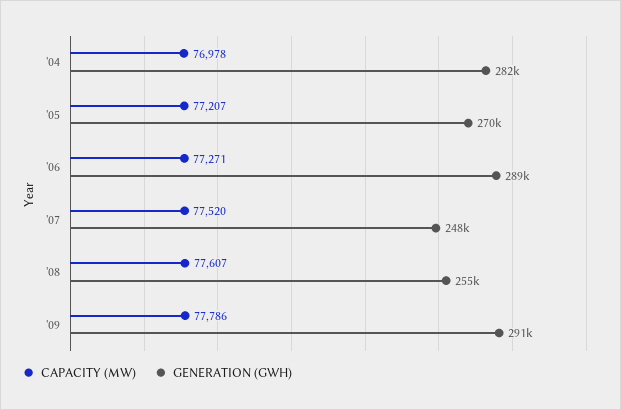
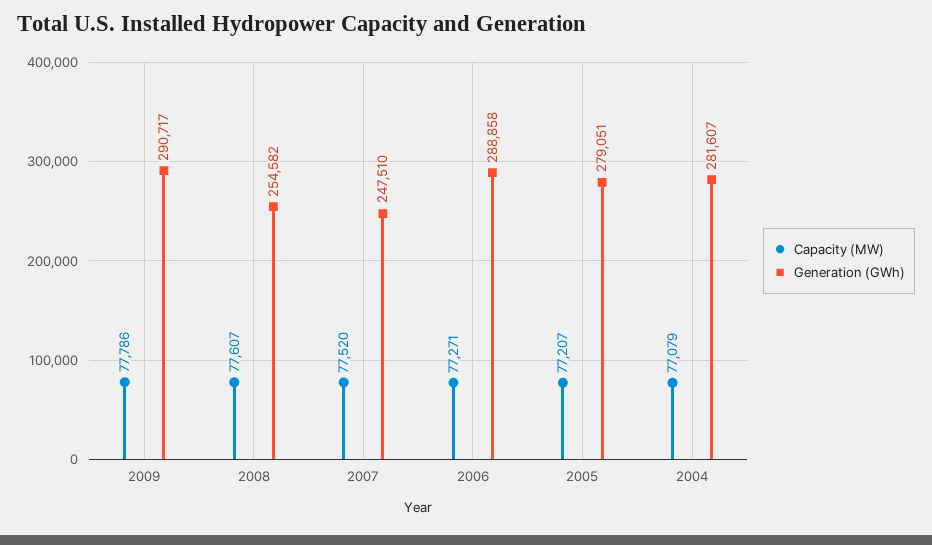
  {
    "CAPACITY (MW)": {
-     "'04": 76978,
+     "'04": 77079,
      "'05": 77207,
      "'06": 77271,
      "'07": 77520,
      "'08": 77607,
      "'09": 77786
    },
    "GENERATION (GWH)": {
      "'04": 281607,
-     "'05": 270000,
+     "'05": 279051,
      "'06": 288858,
      "'07": 247510,
      "'08": 254582,
      "'09": 290717
    }
  }

